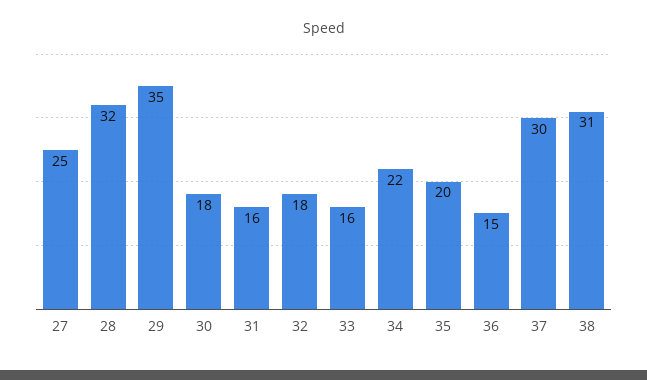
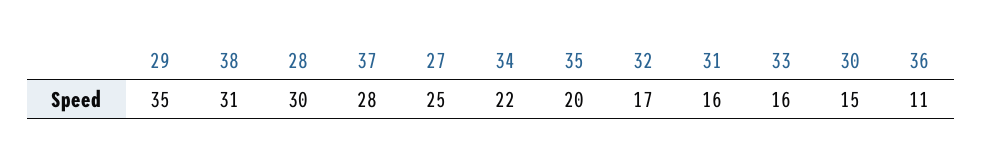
  {
    "27": 25,
-   "28": 32,
+   "28": 30,
    "29": 35,
-   "30": 18,
+   "30": 15,
    "31": 16,
-   "32": 18,
+   "32": 17,
    "33": 16,
    "34": 22,
    "35": 20,
-   "36": 15,
+   "36": 11,
-   "37": 30,
+   "37": 28,
    "38": 31
  }

